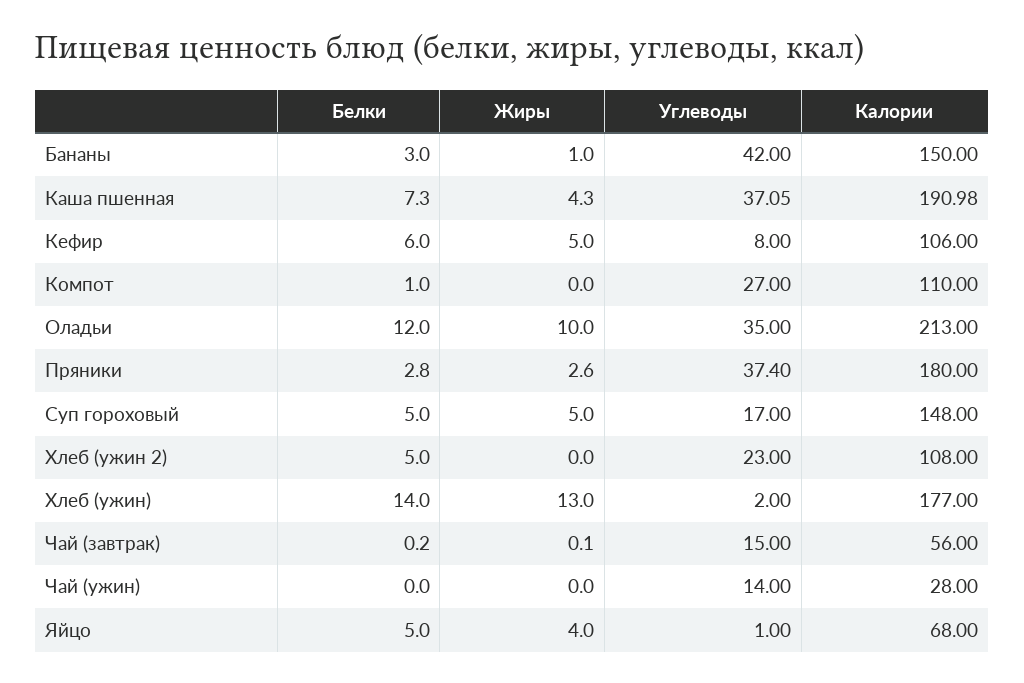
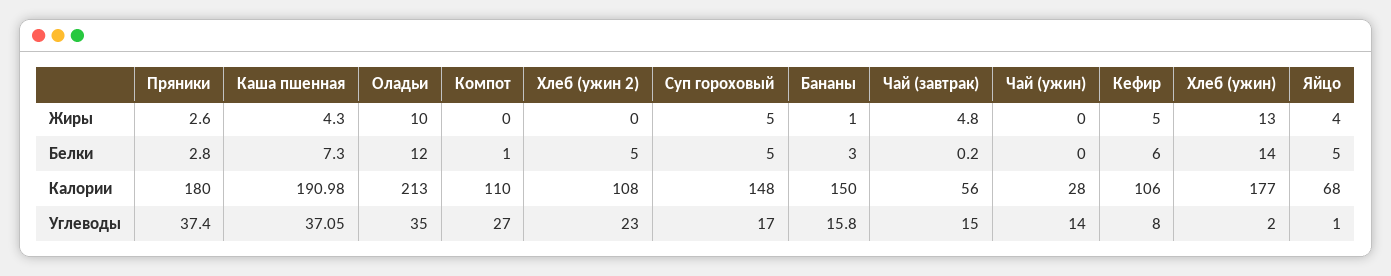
  {
    "Белки": {
      "Бананы": 3,
      "Каша пшенная": 7.3,
      "Кефир": 6,
      "Компот": 1,
      "Оладьи": 12,
      "Пряники": 2.8,
      "Суп гороховый": 5,
      "Хлеб (ужин 2)": 5,
      "Хлеб (ужин)": 14,
      "Чай (завтрак)": 0.2,
      "Чай (ужин)": 0,
      "Яйцо": 5
    },
    "Жиры": {
      "Бананы": 1,
      "Каша пшенная": 4.3,
      "Кефир": 5,
      "Компот": 0,
      "Оладьи": 10,
      "Пряники": 2.6,
      "Суп гороховый": 5,
      "Хлеб (ужин 2)": 0,
      "Хлеб (ужин)": 13,
-     "Чай (завтрак)": 0.1,
+     "Чай (завтрак)": 4.8,
      "Чай (ужин)": 0,
      "Яйцо": 4
    },
    "Углеводы": {
-     "Бананы": 42,
+     "Бананы": 15.8,
      "Каша пшенная": 37.05,
      "Кефир": 8,
      "Компот": 27,
      "Оладьи": 35,
      "Пряники": 37.4,
      "Суп гороховый": 17,
      "Хлеб (ужин 2)": 23,
      "Хлеб (ужин)": 2,
      "Чай (завтрак)": 15,
      "Чай (ужин)": 14,
      "Яйцо": 1
    },
    "Калории": {
      "Бананы": 150,
      "Каша пшенная": 190.98,
      "Кефир": 106,
      "Компот": 110,
      "Оладьи": 213,
      "Пряники": 180,
      "Суп гороховый": 148,
      "Хлеб (ужин 2)": 108,
      "Хлеб (ужин)": 177,
      "Чай (завтрак)": 56,
      "Чай (ужин)": 28,
      "Яйцо": 68
    }
  }

